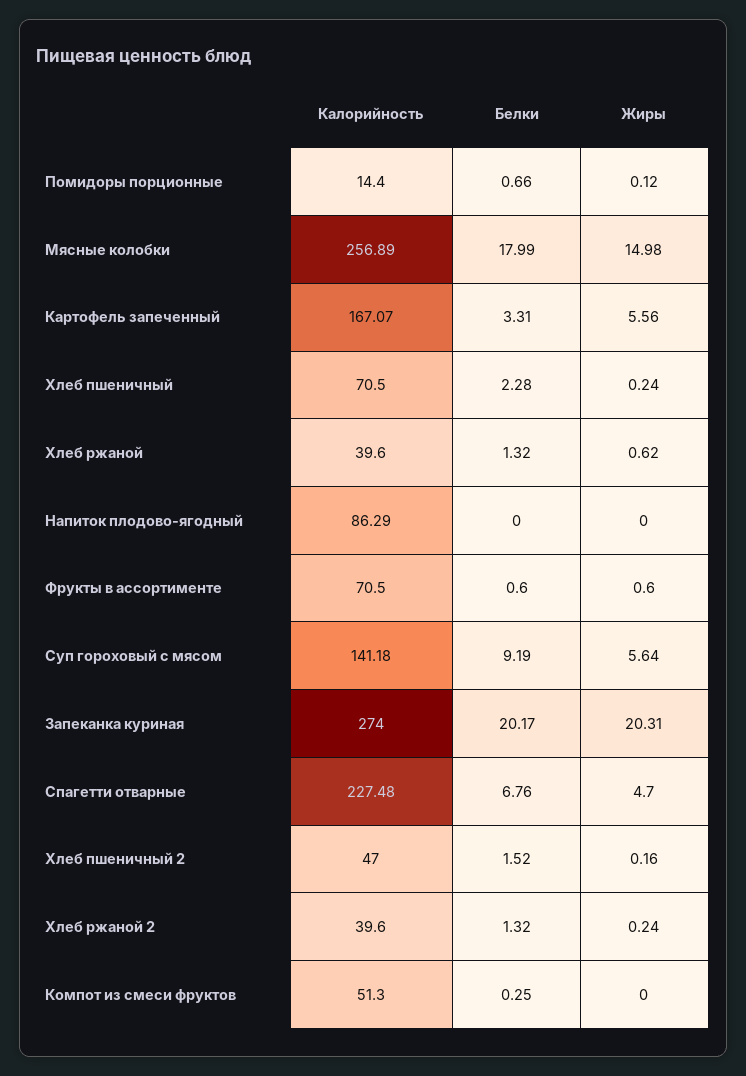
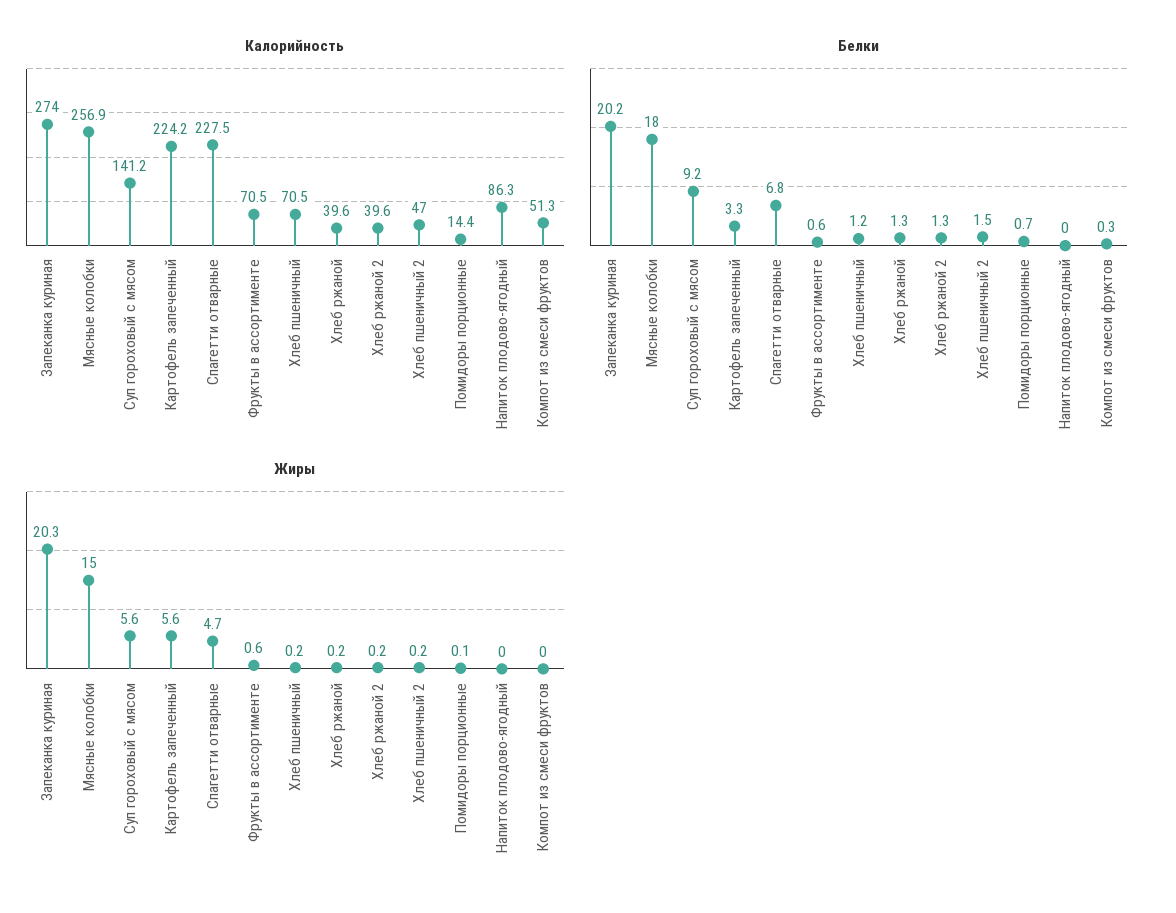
  {
    "Калорийность": {
      "Помидоры порционные": 14.4,
      "Мясные колобки": 256.89,
-     "Картофель запеченный": 167.07,
+     "Картофель запеченный": 224.2,
      "Хлеб пшеничный": 70.5,
      "Хлеб ржаной": 39.6,
      "Напиток плодово-ягодный": 86.29,
      "Фрукты в ассортименте": 70.5,
      "Суп гороховый с мясом": 141.18,
      "Запеканка куриная": 274,
      "Спагетти отварные": 227.48,
      "Хлеб пшеничный 2": 47,
      "Хлеб ржаной 2": 39.6,
      "Компот из смеси фруктов": 51.3
    },
    "Белки": {
      "Помидоры порционные": 0.66,
      "Мясные колобки": 17.99,
      "Картофель запеченный": 3.31,
-     "Хлеб пшеничный": 2.28,
+     "Хлеб пшеничный": 1.2,
      "Хлеб ржаной": 1.32,
      "Напиток плодово-ягодный": 0,
      "Фрукты в ассортименте": 0.6,
      "Суп гороховый с мясом": 9.19,
      "Запеканка куриная": 20.17,
      "Спагетти отварные": 6.76,
      "Хлеб пшеничный 2": 1.52,
      "Хлеб ржаной 2": 1.32,
      "Компот из смеси фруктов": 0.25
    },
    "Жиры": {
      "Помидоры порционные": 0.12,
      "Мясные колобки": 14.98,
      "Картофель запеченный": 5.56,
      "Хлеб пшеничный": 0.24,
-     "Хлеб ржаной": 0.62,
+     "Хлеб ржаной": 0.2,
      "Напиток плодово-ягодный": 0,
      "Фрукты в ассортименте": 0.6,
      "Суп гороховый с мясом": 5.64,
      "Запеканка куриная": 20.31,
      "Спагетти отварные": 4.7,
      "Хлеб пшеничный 2": 0.16,
      "Хлеб ржаной 2": 0.24,
      "Компот из смеси фруктов": 0
    }
  }

